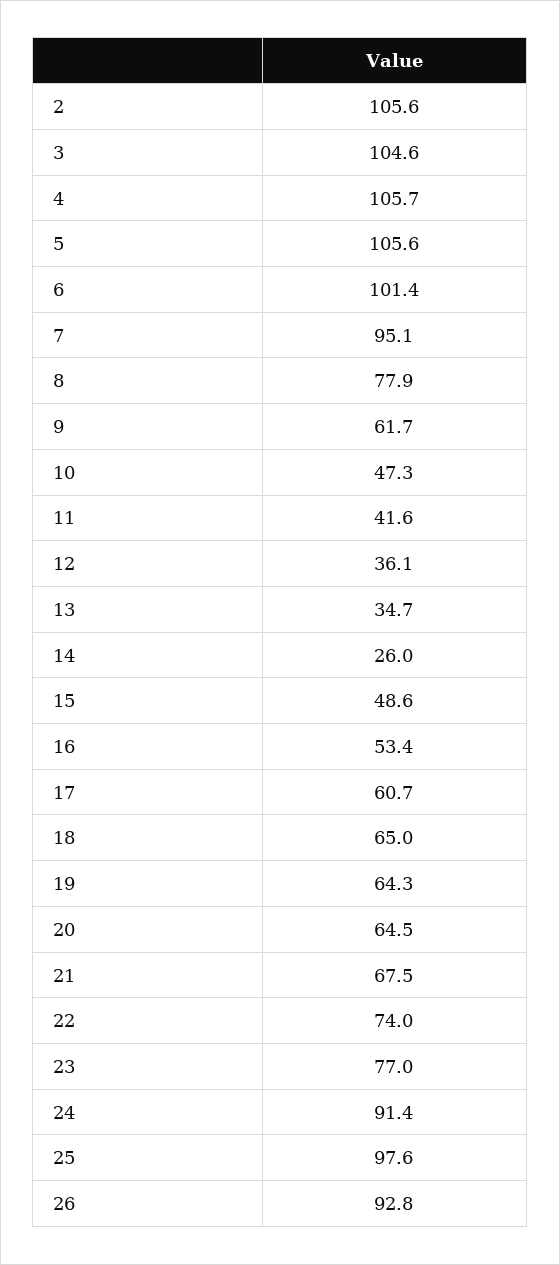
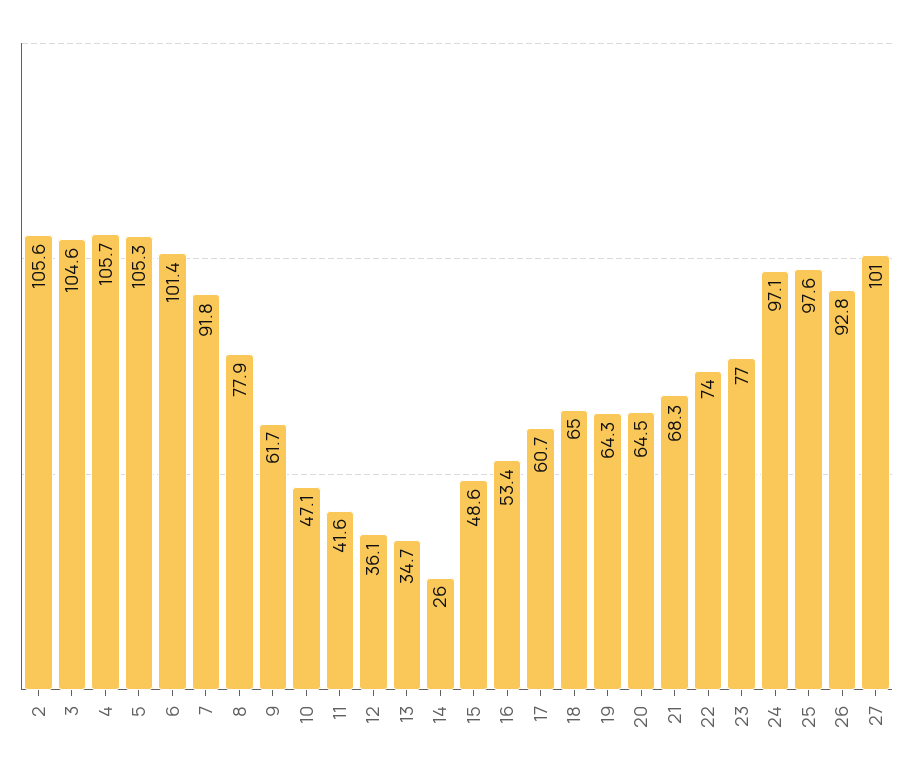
  {
    "2": 105.6,
    "3": 104.6,
    "4": 105.7,
-   "5": 105.6,
+   "5": 105.3,
    "6": 101.4,
-   "7": 95.1,
+   "7": 91.8,
    "8": 77.9,
    "9": 61.7,
-   "10": 47.3,
+   "10": 47.1,
    "11": 41.6,
    "12": 36.1,
    "13": 34.7,
    "14": 26,
    "15": 48.6,
    "16": 53.4,
    "17": 60.7,
    "18": 65,
    "19": 64.3,
    "20": 64.5,
-   "21": 67.5,
+   "21": 68.3,
    "22": 74,
    "23": 77,
-   "24": 91.4,
+   "24": 97.1,
    "25": 97.6,
-   "26": 92.8
+   "26": 92.8,
+   "27": 101
  }

